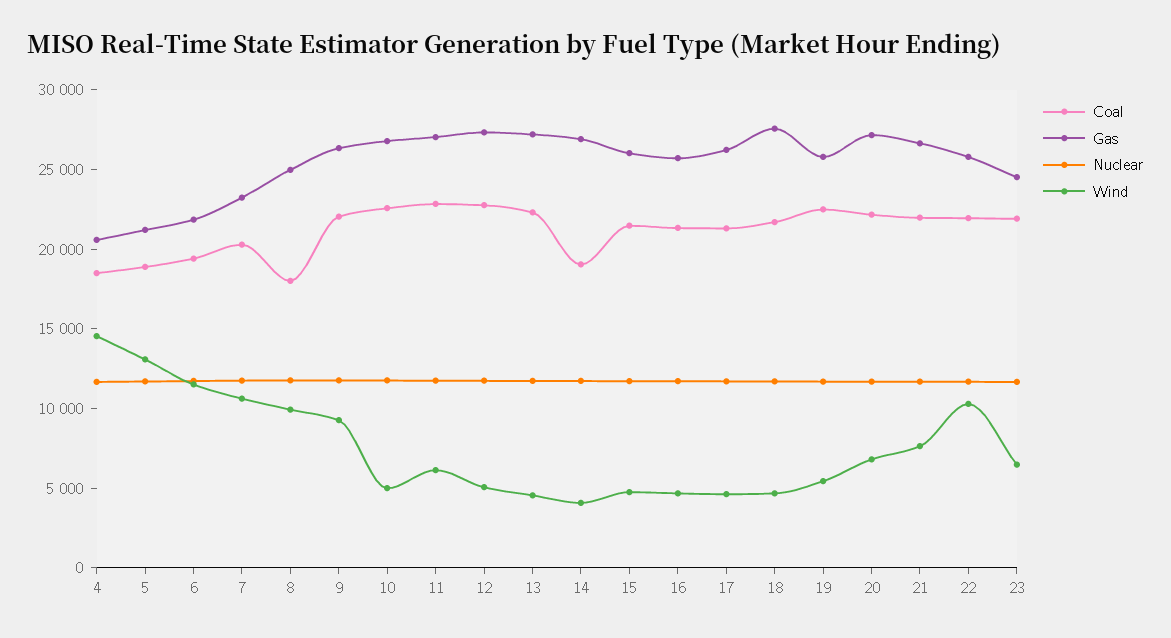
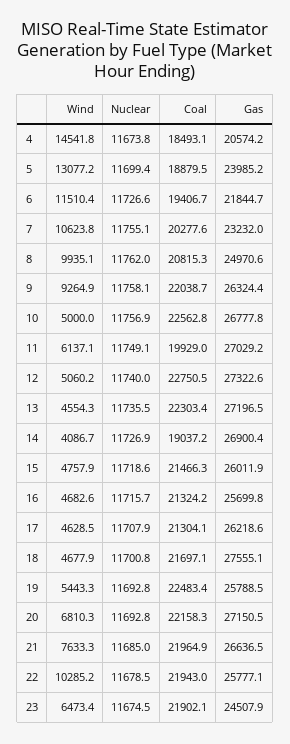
  {
    "Coal": {
      "4": 18493.1,
      "5": 18879.5,
      "6": 19406.7,
      "7": 20277.6,
-     "8": 18000,
+     "8": 20815.3,
      "9": 22038.7,
      "10": 22562.8,
-     "11": 23000,
+     "11": 19929,
      "12": 22750.5,
      "13": 22303.4,
      "14": 19037.2,
      "15": 21466.3,
      "16": 21324.2,
      "17": 21304.1,
      "18": 21697.1,
      "19": 22483.4,
      "20": 22158.3,
      "21": 21964.9,
      "22": 21943,
      "23": 21902.1
    },
    "Gas": {
      "4": 20574.2,
-     "5": 21000,
+     "5": 23985.2,
      "6": 21844.7,
      "7": 23232,
      "8": 24970.6,
      "9": 26324.4,
      "10": 26777.8,
      "11": 27029.2,
      "12": 27322.6,
      "13": 27196.5,
      "14": 26900.4,
      "15": 26011.9,
      "16": 25699.8,
      "17": 26218.6,
      "18": 27555.1,
      "19": 25788.5,
      "20": 27150.5,
      "21": 26636.5,
      "22": 25777.1,
      "23": 24507.9
    },
    "Nuclear": {
      "4": 11673.8,
      "5": 11699.4,
      "6": 11726.6,
      "7": 11755.1,
      "8": 11762,
      "9": 11758.1,
      "10": 11756.9,
      "11": 11749.1,
      "12": 11740,
      "13": 11735.5,
      "14": 11726.9,
      "15": 11718.6,
      "16": 11715.7,
      "17": 11707.9,
      "18": 11700.8,
      "19": 11692.8,
      "20": 11692.8,
      "21": 11685,
      "22": 11678.5,
      "23": 11674.5
    },
    "Wind": {
      "4": 14541.8,
      "5": 13077.2,
      "6": 11510.4,
      "7": 10623.8,
      "8": 9935.1,
      "9": 9264.9,
      "10": 5000,
      "11": 6137.1,
      "12": 5060.2,
      "13": 4554.3,
      "14": 4086.7,
      "15": 4757.9,
      "16": 4682.6,
      "17": 4628.5,
      "18": 4677.9,
      "19": 5443.3,
      "20": 6810.3,
      "21": 7633.3,
      "22": 10285.2,
      "23": 6473.4
    }
  }

